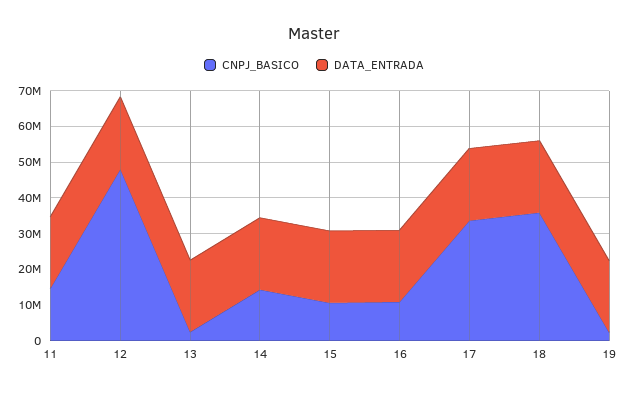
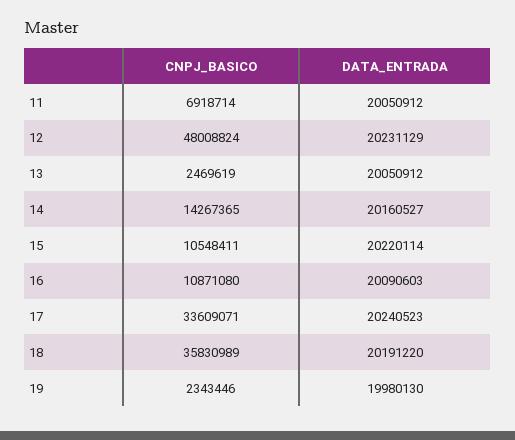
  {
    "CNPJ_BASICO": {
-     "11": 15000000,
+     "11": 6918714,
      "12": 48008824,
      "13": 2469619,
      "14": 14267365,
      "15": 10548411,
      "16": 10871080,
      "17": 33609071,
      "18": 35830989,
      "19": 2343446
    },
    "DATA_ENTRADA": {
      "11": 20050912,
      "12": 20231129,
      "13": 20050912,
      "14": 20160527,
      "15": 20220114,
      "16": 20090603,
      "17": 20240523,
      "18": 20191220,
      "19": 19980130
    }
  }

